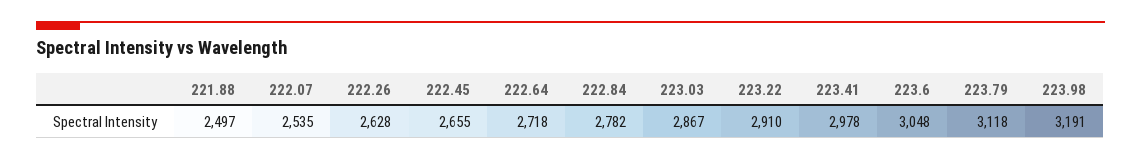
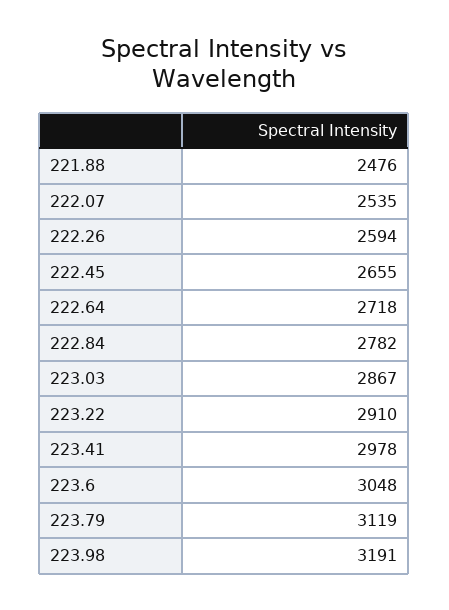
  {
-   "221.88": 2497,
+   "221.88": 2476,
    "222.07": 2535,
-   "222.26": 2628,
+   "222.26": 2594,
    "222.45": 2655,
    "222.64": 2718,
    "222.84": 2782,
    "223.03": 2867,
    "223.22": 2910,
    "223.41": 2978,
    "223.6": 3048,
-   "223.79": 3118,
+   "223.79": 3119,
    "223.98": 3191
  }

